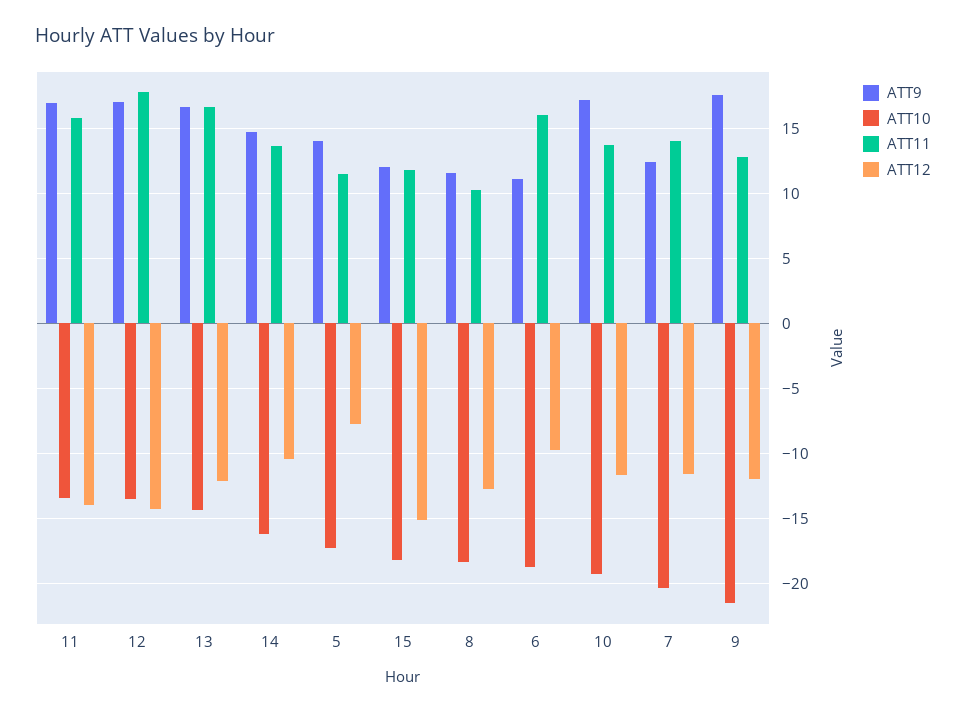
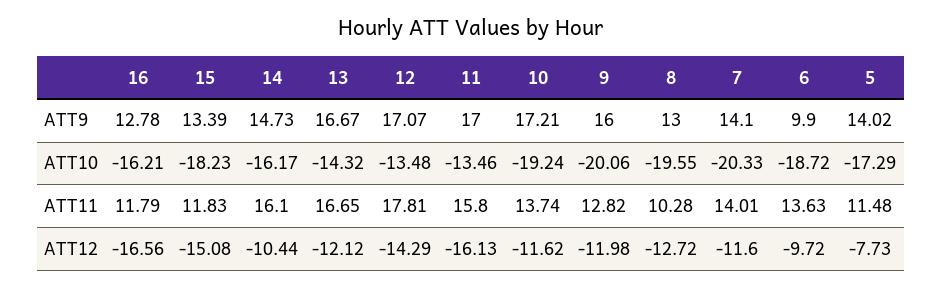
  {
    "ATT9": {
      "11": 17,
      "12": 17.07,
      "13": 16.67,
      "14": 14.73,
      "5": 14.02,
-     "15": 12,
+     "15": 13.39,
-     "8": 11.5,
+     "8": 13,
-     "6": 11,
+     "6": 9.9,
      "10": 17.21,
-     "7": 12.5,
+     "7": 14.1,
-     "9": 17.5
+     "9": 16,
+     "16": 12.78
    },
    "ATT10": {
      "11": -13.46,
      "12": -13.48,
      "13": -14.32,
      "14": -16.17,
      "5": -17.29,
      "15": -18.23,
-     "8": -18.5,
+     "8": -19.55,
      "6": -18.72,
      "10": -19.24,
      "7": -20.33,
-     "9": -21.5
+     "9": -20.06,
+     "16": -16.21
    },
    "ATT11": {
      "11": 15.8,
      "12": 17.81,
      "13": 16.65,
-     "14": 13.5,
+     "14": 16.1,
      "5": 11.48,
      "15": 11.83,
      "8": 10.28,
-     "6": 16,
+     "6": 13.63,
      "10": 13.74,
      "7": 14.01,
-     "9": 12.82
+     "9": 12.82,
+     "16": 11.79
    },
    "ATT12": {
-     "11": -14,
+     "11": -16.13,
      "12": -14.29,
      "13": -12.12,
      "14": -10.44,
      "5": -7.73,
      "15": -15.08,
      "8": -12.72,
      "6": -9.72,
      "10": -11.62,
      "7": -11.6,
-     "9": -11.98
+     "9": -11.98,
+     "16": -16.56
    }
  }

